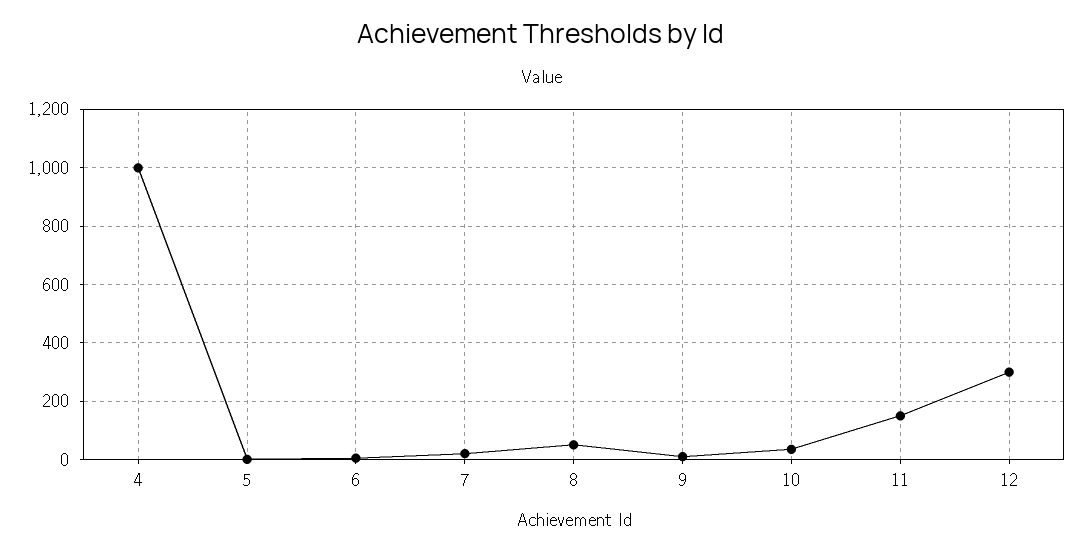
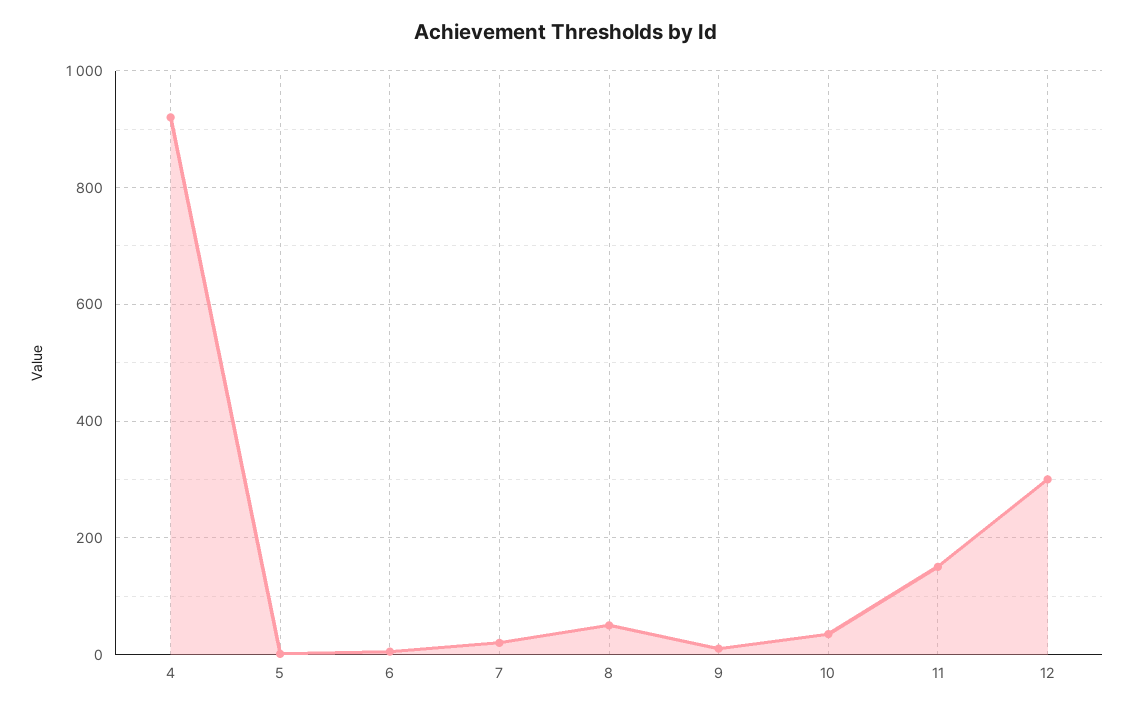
  {
-   "4": 1000,
+   "4": 920,
    "5": 0,
    "6": 0,
    "7": 20,
    "8": 60,
    "9": 20,
    "10": 40,
    "11": 160,
    "12": 300
  }

